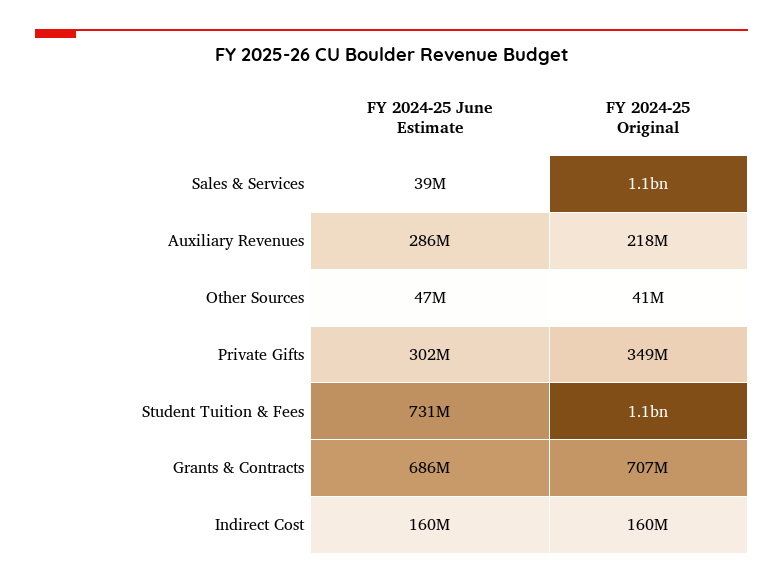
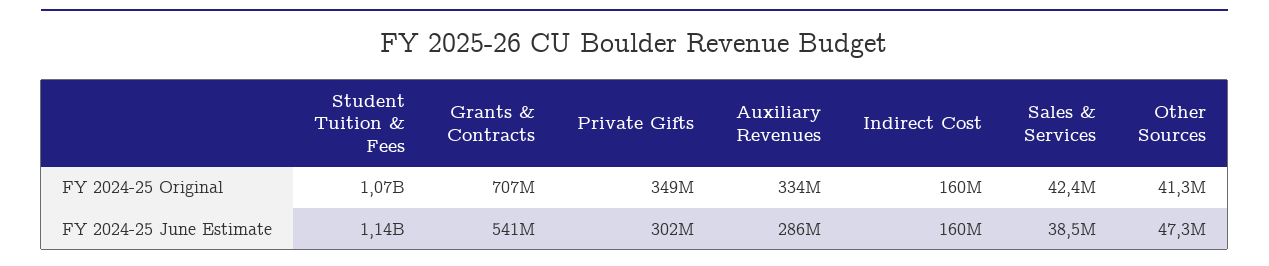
  {
    "FY 2024-25 June Estimate": {
      "Sales & Services": 38500000,
      "Auxiliary Revenues": 286000000,
      "Other Sources": 47300000,
      "Private Gifts": 302000000,
-     "Student Tuition & Fees": 731000000,
+     "Student Tuition & Fees": 1140000000,
-     "Grants & Contracts": 686000000,
+     "Grants & Contracts": 541000000,
      "Indirect Cost": 160000000
    },
    "FY 2024-25 Original": {
-     "Sales & Services": 1100000000,
+     "Sales & Services": 42400000,
-     "Auxiliary Revenues": 218000000,
+     "Auxiliary Revenues": 334000000,
      "Other Sources": 41300000,
      "Private Gifts": 349000000,
      "Student Tuition & Fees": 1070000000,
      "Grants & Contracts": 707000000,
      "Indirect Cost": 160000000
    }
  }

